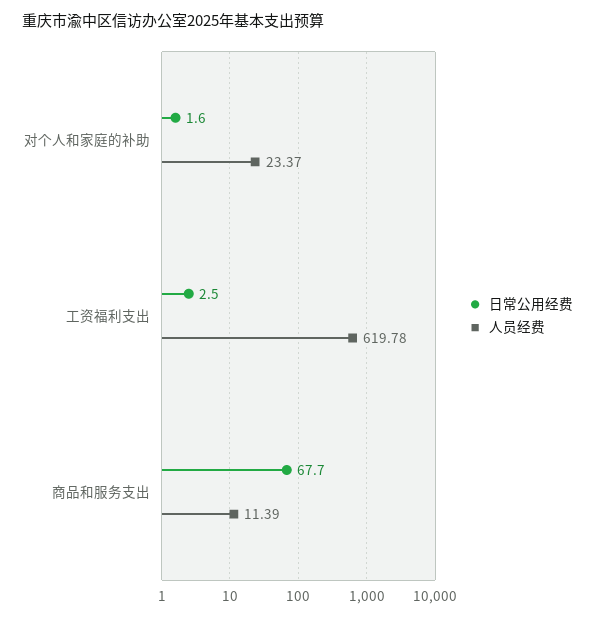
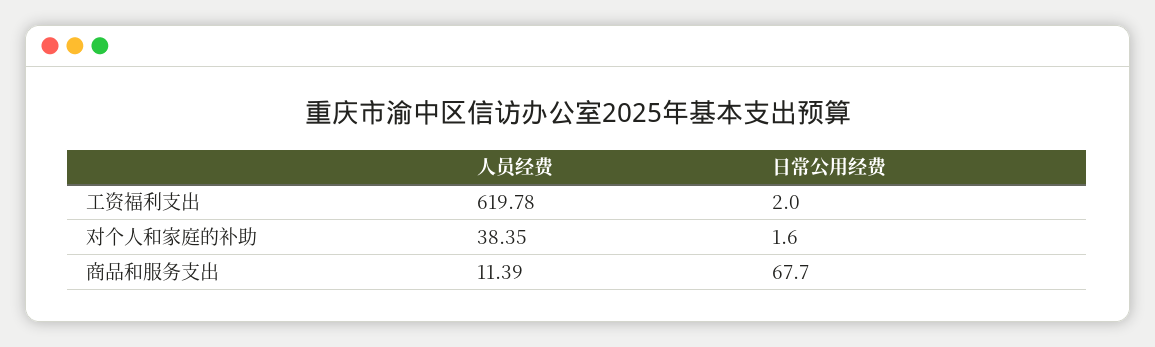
  {
    "日常公用经费": {
      "对个人和家庭的补助": 1.6,
-     "工资福利支出": 2.5,
+     "工资福利支出": 2,
      "商品和服务支出": 67.7
    },
    "人员经费": {
-     "对个人和家庭的补助": 23.37,
+     "对个人和家庭的补助": 38.35,
      "工资福利支出": 619.78,
      "商品和服务支出": 11.39
    }
  }

